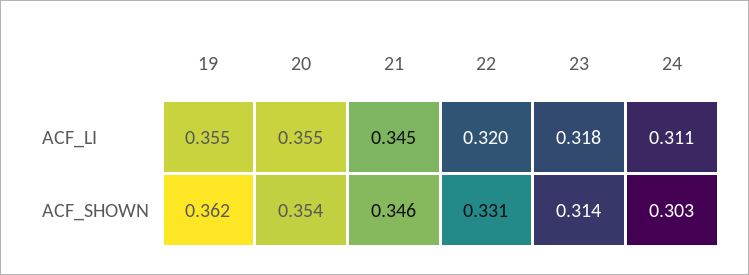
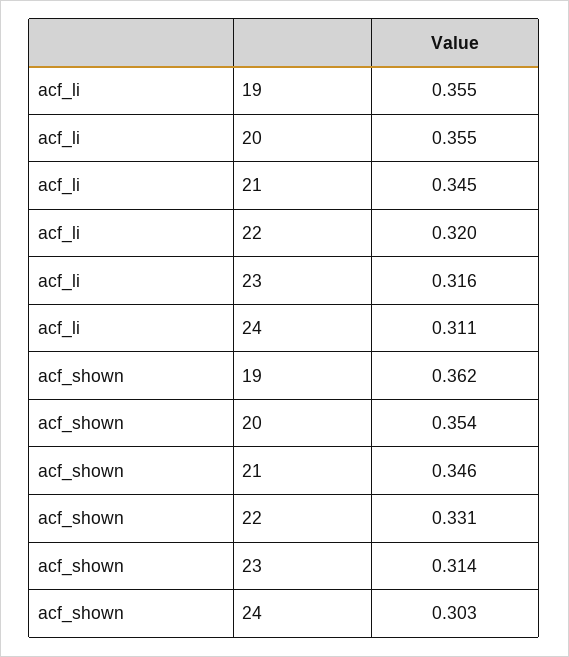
  {
    "19": {
      "ACF_LI": 0.355,
      "ACF_SHOWN": 0.362
    },
    "20": {
      "ACF_LI": 0.355,
      "ACF_SHOWN": 0.354
    },
    "21": {
      "ACF_LI": 0.345,
      "ACF_SHOWN": 0.346
    },
    "22": {
      "ACF_LI": 0.32,
      "ACF_SHOWN": 0.331
    },
    "23": {
-     "ACF_LI": 0.318,
+     "ACF_LI": 0.316,
      "ACF_SHOWN": 0.314
    },
    "24": {
      "ACF_LI": 0.311,
      "ACF_SHOWN": 0.303
    }
  }

